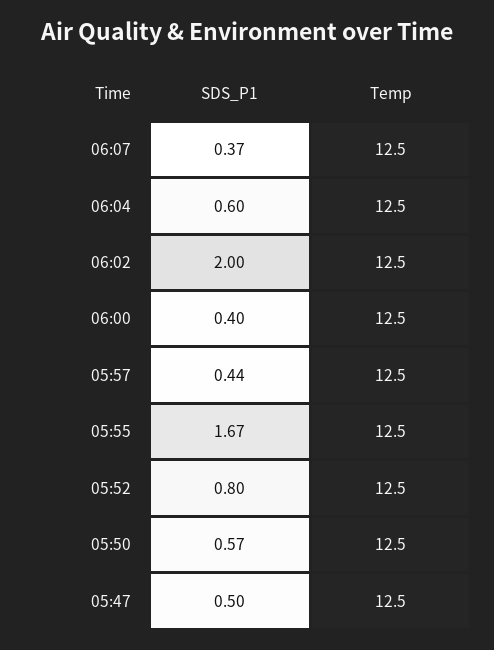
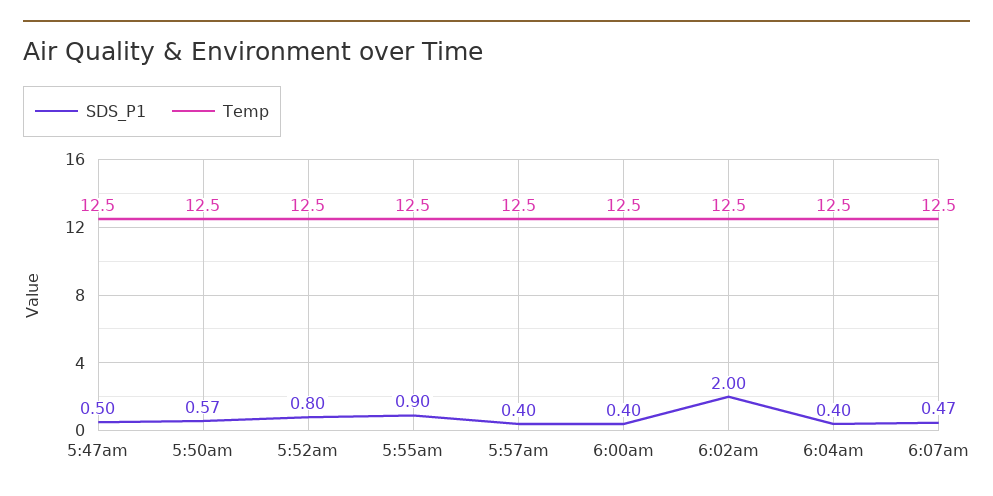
  {
    "SDS_P1": {
-     "06:07": 0.37,
+     "06:07": 0.47,
-     "06:04": 0.6,
+     "06:04": 0.4,
      "06:02": 2,
      "06:00": 0.4,
-     "05:57": 0.44,
+     "05:57": 0.4,
-     "05:55": 1.67,
+     "05:55": 0.9,
      "05:52": 0.8,
      "05:50": 0.57,
      "05:47": 0.5
    },
    "Temp": {
      "06:07": 12.5,
      "06:04": 12.5,
      "06:02": 12.5,
      "06:00": 12.5,
      "05:57": 12.5,
      "05:55": 12.5,
      "05:52": 12.5,
      "05:50": 12.5,
      "05:47": 12.5
    }
  }

